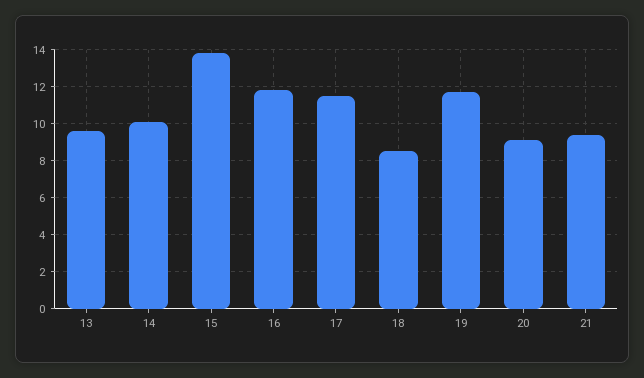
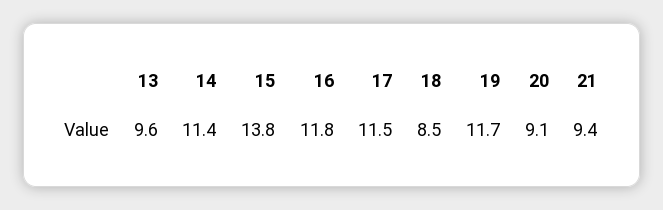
  {
    "13": 9.6,
-   "14": 10,
+   "14": 11.4,
    "15": 13.8,
    "16": 11.8,
    "17": 11.5,
    "18": 8.5,
    "19": 11.7,
    "20": 9.1,
    "21": 9.4
  }

